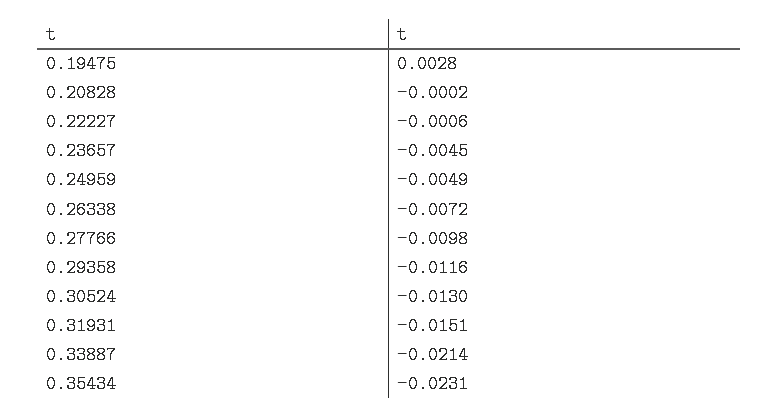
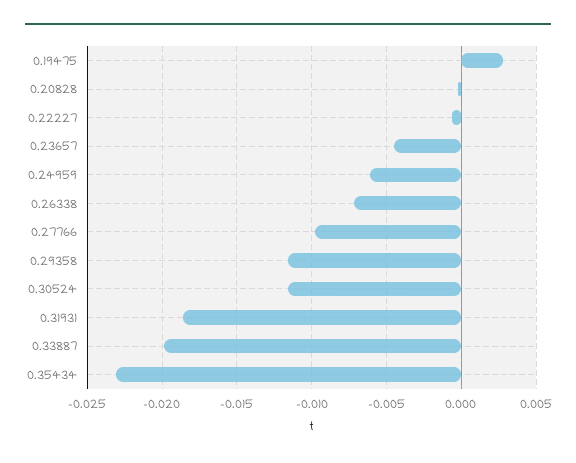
  {
    "0.19475": 0.0028,
    "0.20828": -0.0002,
    "0.22227": -0.0006,
    "0.23657": -0.0045,
-   "0.24959": -0.0049,
+   "0.24959": -0.006,
    "0.26338": -0.0072,
    "0.27766": -0.0098,
    "0.29358": -0.0116,
-   "0.30524": -0.013,
+   "0.30524": -0.0115,
-   "0.31931": -0.0151,
+   "0.31931": -0.0185,
-   "0.33887": -0.0214,
+   "0.33887": -0.02,
    "0.35434": -0.0231
  }

